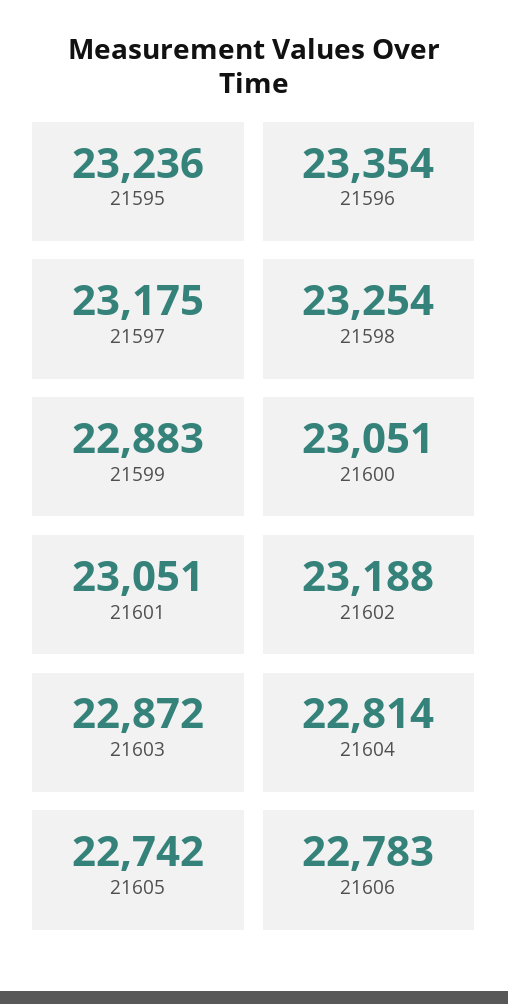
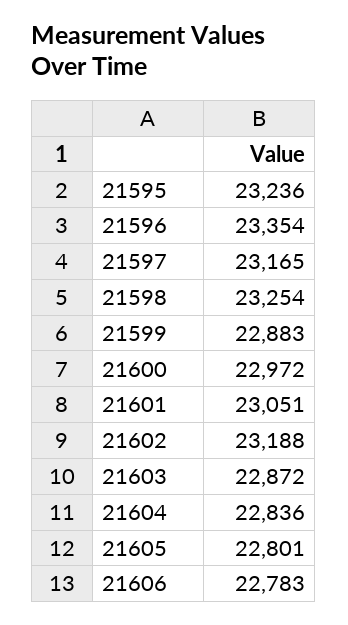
  {
    "21595": 23236,
    "21596": 23354,
-   "21597": 23175,
+   "21597": 23165,
    "21598": 23254,
    "21599": 22883,
-   "21600": 23051,
+   "21600": 22972,
    "21601": 23051,
    "21602": 23188,
    "21603": 22872,
-   "21604": 22814,
+   "21604": 22836,
-   "21605": 22742,
+   "21605": 22801,
    "21606": 22783
  }

